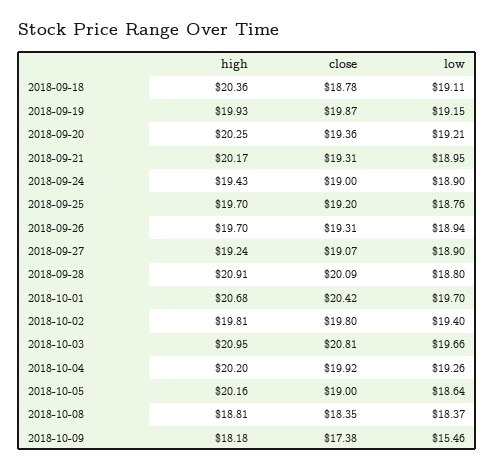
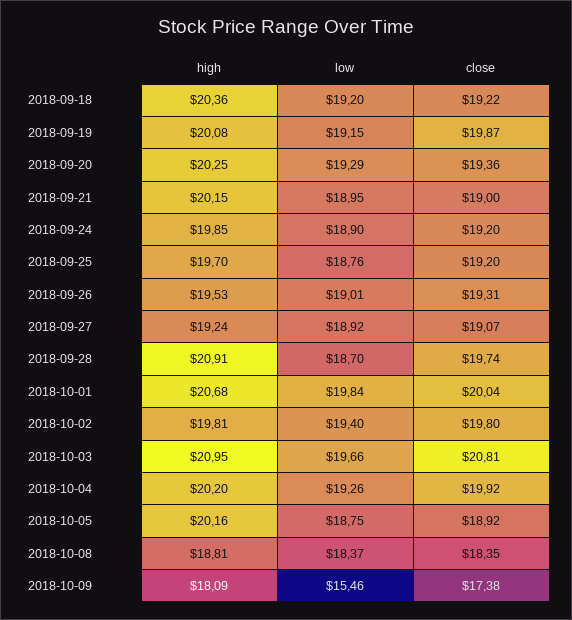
  {
    "high": {
      "2018-09-18": 20.36,
-     "2018-09-19": 19.93,
+     "2018-09-19": 20.08,
      "2018-09-20": 20.25,
-     "2018-09-21": 20.17,
+     "2018-09-21": 20.15,
-     "2018-09-24": 19.43,
+     "2018-09-24": 19.85,
      "2018-09-25": 19.7,
-     "2018-09-26": 19.7,
+     "2018-09-26": 19.53,
      "2018-09-27": 19.24,
      "2018-09-28": 20.91,
      "2018-10-01": 20.68,
      "2018-10-02": 19.81,
      "2018-10-03": 20.95,
      "2018-10-04": 20.2,
      "2018-10-05": 20.16,
      "2018-10-08": 18.81,
-     "2018-10-09": 18.18
+     "2018-10-09": 18.09
    },
    "close": {
-     "2018-09-18": 18.78,
+     "2018-09-18": 19.22,
      "2018-09-19": 19.87,
      "2018-09-20": 19.36,
-     "2018-09-21": 19.31,
+     "2018-09-21": 19,
-     "2018-09-24": 19,
+     "2018-09-24": 19.2,
      "2018-09-25": 19.2,
      "2018-09-26": 19.31,
      "2018-09-27": 19.07,
-     "2018-09-28": 20.09,
+     "2018-09-28": 19.74,
-     "2018-10-01": 20.42,
+     "2018-10-01": 20.04,
      "2018-10-02": 19.8,
      "2018-10-03": 20.81,
      "2018-10-04": 19.92,
-     "2018-10-05": 19,
+     "2018-10-05": 18.92,
      "2018-10-08": 18.35,
      "2018-10-09": 17.38
    },
    "low": {
-     "2018-09-18": 19.11,
+     "2018-09-18": 19.2,
      "2018-09-19": 19.15,
-     "2018-09-20": 19.21,
+     "2018-09-20": 19.29,
      "2018-09-21": 18.95,
      "2018-09-24": 18.9,
      "2018-09-25": 18.76,
-     "2018-09-26": 18.94,
+     "2018-09-26": 19.01,
-     "2018-09-27": 18.9,
+     "2018-09-27": 18.92,
-     "2018-09-28": 18.8,
+     "2018-09-28": 18.7,
-     "2018-10-01": 19.7,
+     "2018-10-01": 19.84,
      "2018-10-02": 19.4,
      "2018-10-03": 19.66,
      "2018-10-04": 19.26,
-     "2018-10-05": 18.64,
+     "2018-10-05": 18.75,
      "2018-10-08": 18.37,
      "2018-10-09": 15.46
    }
  }

